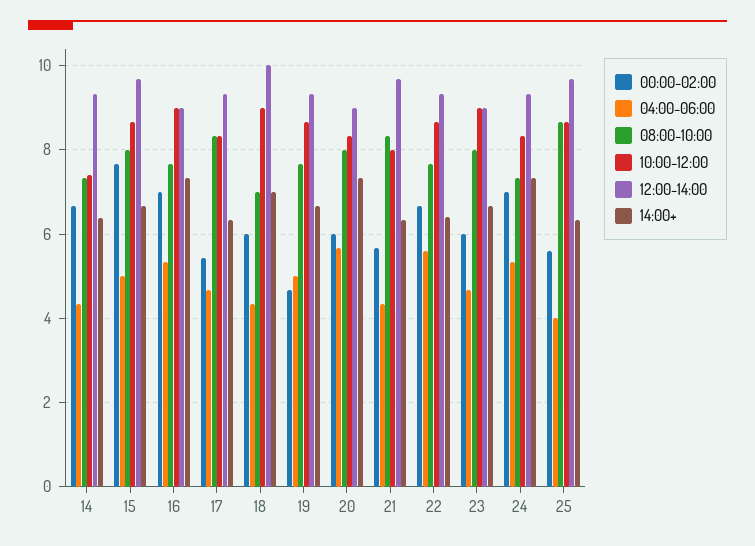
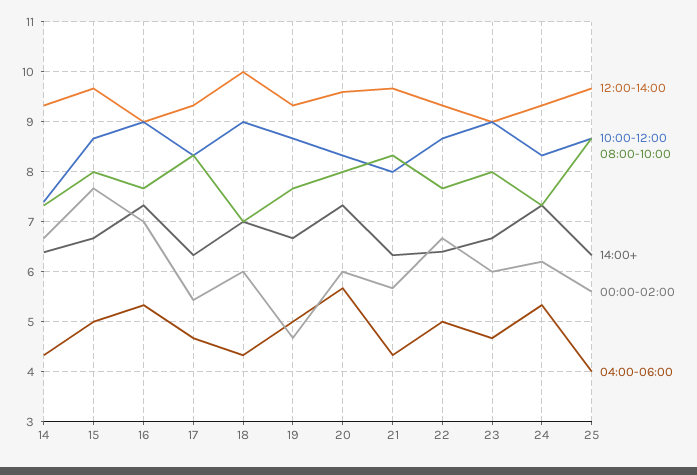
  {
    "00:00-02:00": {
      "14": 6.6,
      "15": 7.6,
      "16": 7,
      "17": 5.4,
      "18": 6,
      "19": 4.6,
      "20": 6,
      "21": 5.6,
      "22": 6.6,
      "23": 6,
-     "24": 7,
+     "24": 6.2,
      "25": 5.6
    },
    "04:00-06:00": {
      "14": 4.4,
      "15": 5,
      "16": 5.4,
      "17": 4.6,
      "18": 4.4,
      "19": 5,
      "20": 5.6,
      "21": 4.4,
-     "22": 5.6,
+     "22": 5,
      "23": 4.6,
      "24": 5.4,
      "25": 4
    },
    "08:00-10:00": {
      "14": 7.4,
      "15": 8,
      "16": 7.6,
      "17": 8.4,
      "18": 7,
      "19": 7.6,
      "20": 8,
      "21": 8.4,
      "22": 7.6,
      "23": 8,
      "24": 7.4,
      "25": 8.6
    },
    "10:00-12:00": {
      "14": 7.4,
      "15": 8.6,
      "16": 9,
      "17": 8.4,
      "18": 9,
      "19": 8.6,
      "20": 8.4,
      "21": 8,
      "22": 8.6,
      "23": 9,
      "24": 8.4,
      "25": 8.6
    },
    "12:00-14:00": {
      "14": 9.4,
      "15": 9.6,
      "16": 9,
      "17": 9.4,
      "18": 10,
      "19": 9.4,
-     "20": 9,
+     "20": 9.6,
      "21": 9.6,
      "22": 9.4,
      "23": 9,
      "24": 9.4,
      "25": 9.6
    },
    "14:00+": {
      "14": 6.4,
      "15": 6.6,
      "16": 7.4,
      "17": 6.4,
      "18": 7,
      "19": 6.6,
      "20": 7.4,
      "21": 6.4,
      "22": 6.4,
      "23": 6.6,
      "24": 7.4,
      "25": 6.4
    }
  }

